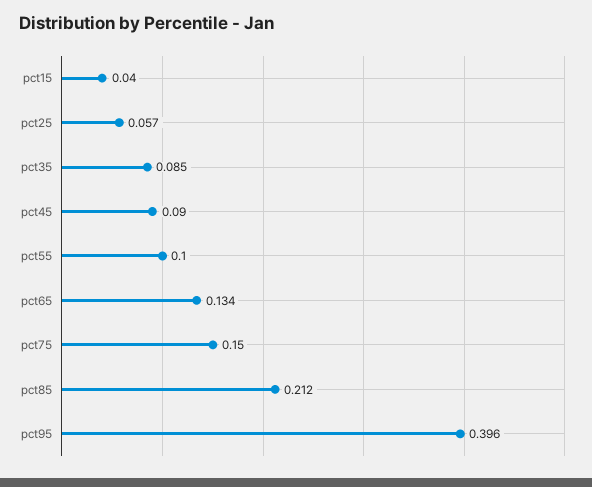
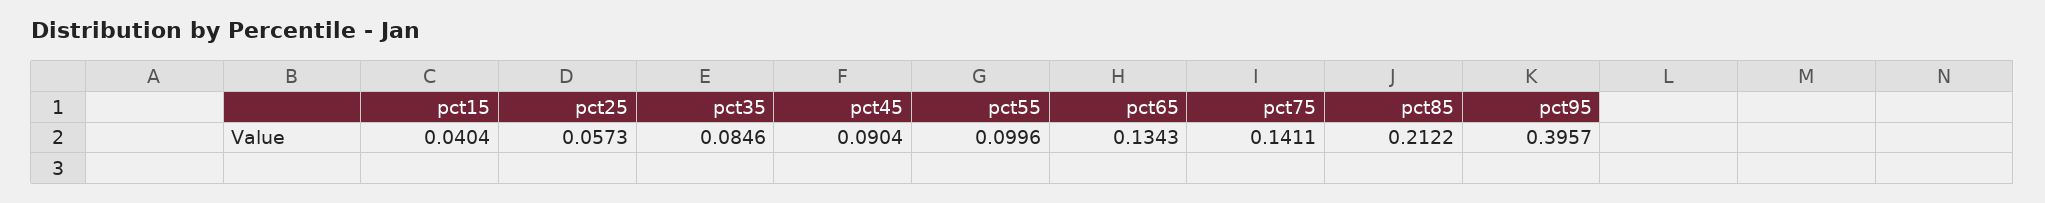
  {
    "pct15": 0.0404,
    "pct25": 0.0573,
    "pct35": 0.0846,
    "pct45": 0.0904,
    "pct55": 0.0996,
    "pct65": 0.1343,
-   "pct75": 0.15,
+   "pct75": 0.1411,
    "pct85": 0.2122,
    "pct95": 0.3957
  }

